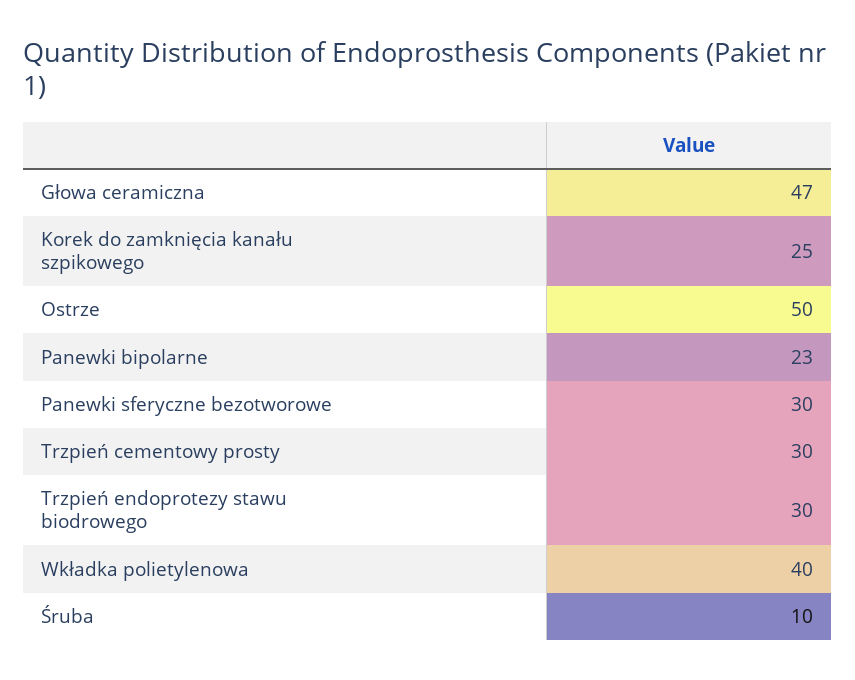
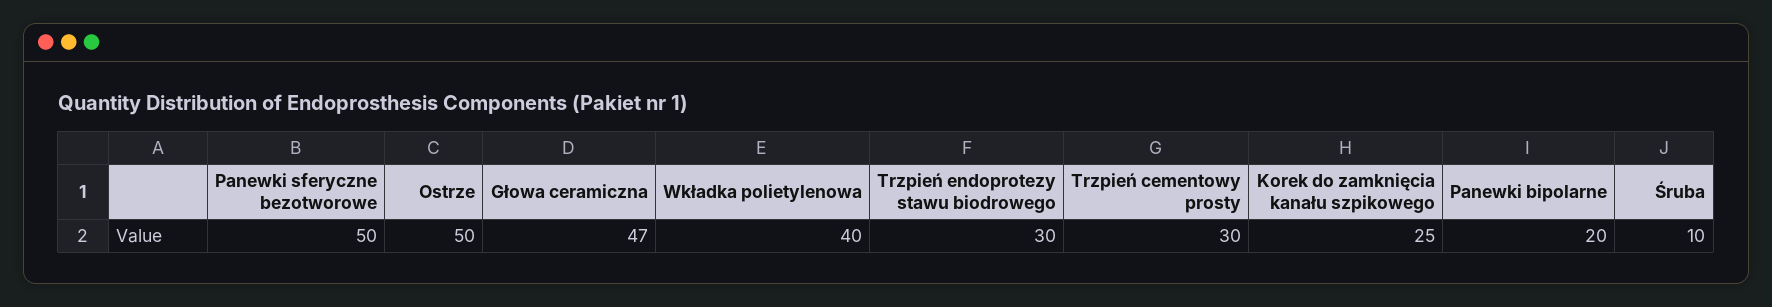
  {
    "Głowa ceramiczna": 47,
    "Korek do zamknięcia kanału szpikowego": 25,
    "Ostrze": 50,
-   "Panewki bipolarne": 23,
+   "Panewki bipolarne": 20,
-   "Panewki sferyczne bezotworowe": 30,
+   "Panewki sferyczne bezotworowe": 50,
    "Trzpień cementowy prosty": 30,
    "Trzpień endoprotezy stawu biodrowego": 30,
    "Wkładka polietylenowa": 40,
    "Śruba": 10
  }

